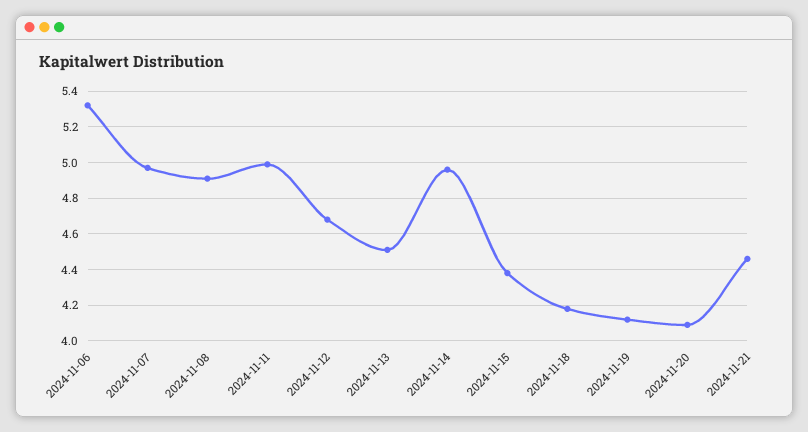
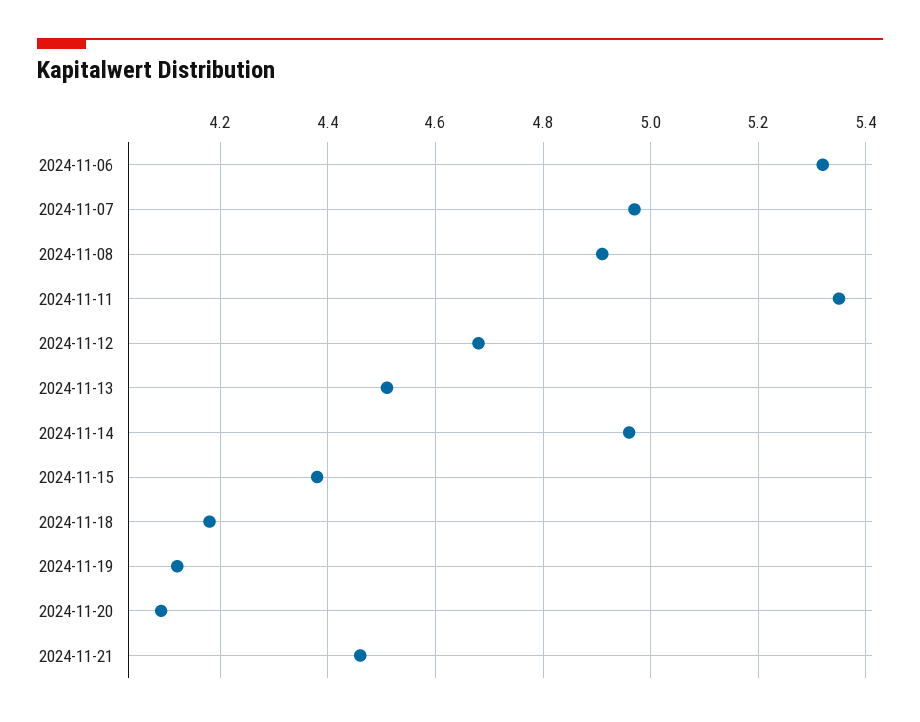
  {
    "2024-11-06": 5.3,
    "2024-11-07": 4.95,
    "2024-11-08": 4.9,
-   "2024-11-11": 5,
+   "2024-11-11": 5.35,
    "2024-11-12": 4.7,
    "2024-11-13": 4.5,
    "2024-11-14": 4.95,
    "2024-11-15": 4.4,
    "2024-11-18": 4.2,
    "2024-11-19": 4.1,
    "2024-11-20": 4.1,
    "2024-11-21": 4.45
  }

